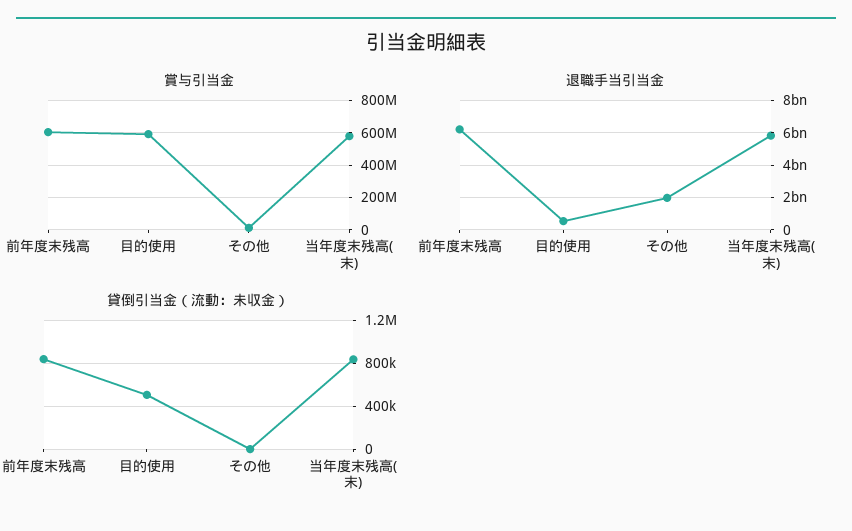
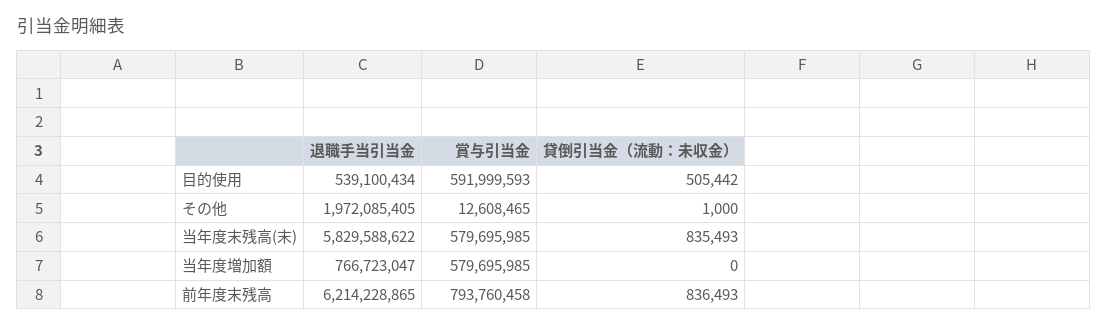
  {
    "賞与引当金": {
-     "前年度末残高": 600000000,
+     "前年度末残高": 793760458,
      "目的使用": 591999593,
      "その他": 12608465,
-     "当年度末残高(末)": 579695985
+     "当年度末残高(末)": 579695985,
+     "当年度増加額": 579695985
    },
    "退職手当引当金": {
      "前年度末残高": 6214228865,
      "目的使用": 539100434,
      "その他": 1972085405,
-     "当年度末残高(末)": 5829588622
+     "当年度末残高(末)": 5829588622,
+     "当年度増加額": 766723047
    },
    "貸倒引当金（流動：未収金）": {
      "前年度末残高": 836493,
      "目的使用": 505442,
      "その他": 1000,
-     "当年度末残高(末)": 835493
+     "当年度末残高(末)": 835493,
+     "当年度増加額": 0
    }
  }

